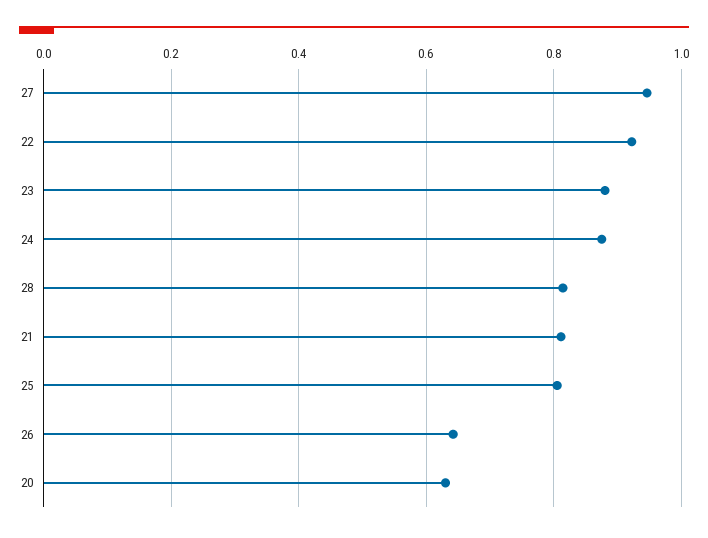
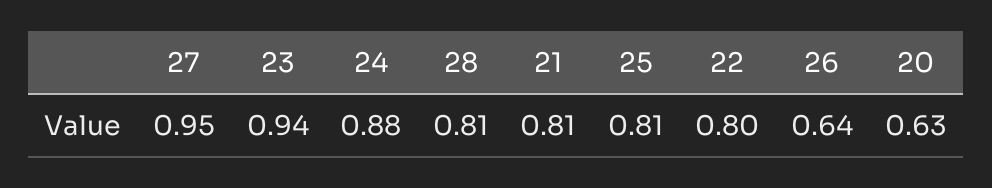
  {
    "27": 0.95,
-   "22": 0.92,
+   "22": 0.8,
-   "23": 0.88,
+   "23": 0.94,
    "24": 0.88,
    "28": 0.81,
    "21": 0.81,
    "25": 0.81,
    "26": 0.64,
    "20": 0.63
  }

